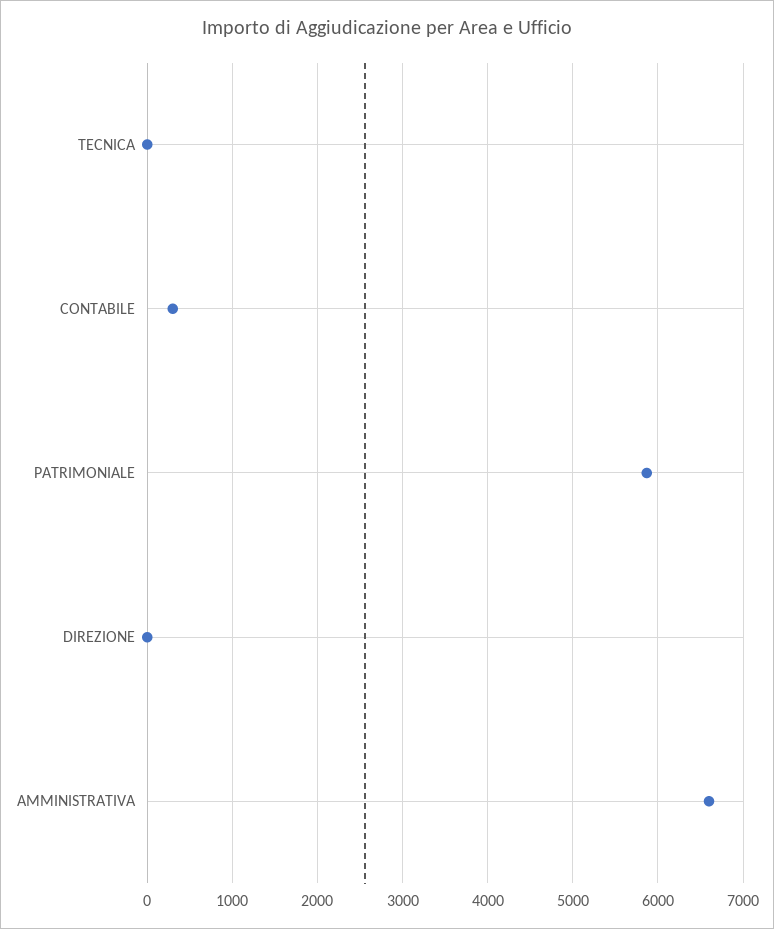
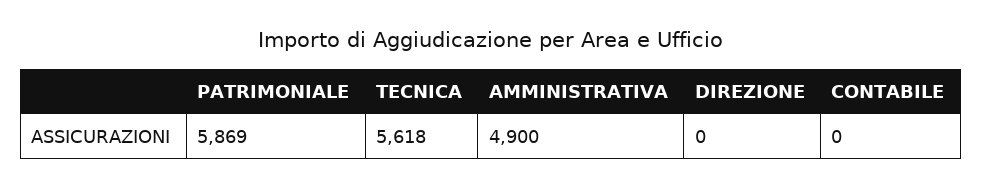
  {
-   "TECNICA": 0,
+   "TECNICA": 5618,
-   "CONTABILE": 300,
+   "CONTABILE": 0,
    "PATRIMONIALE": 5869,
    "DIREZIONE": 0,
-   "AMMINISTRATIVA": 6600
+   "AMMINISTRATIVA": 4900
  }

